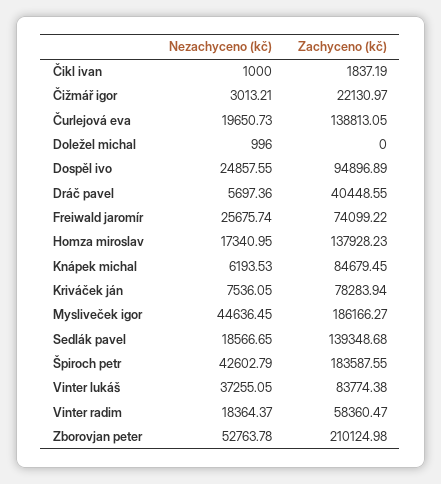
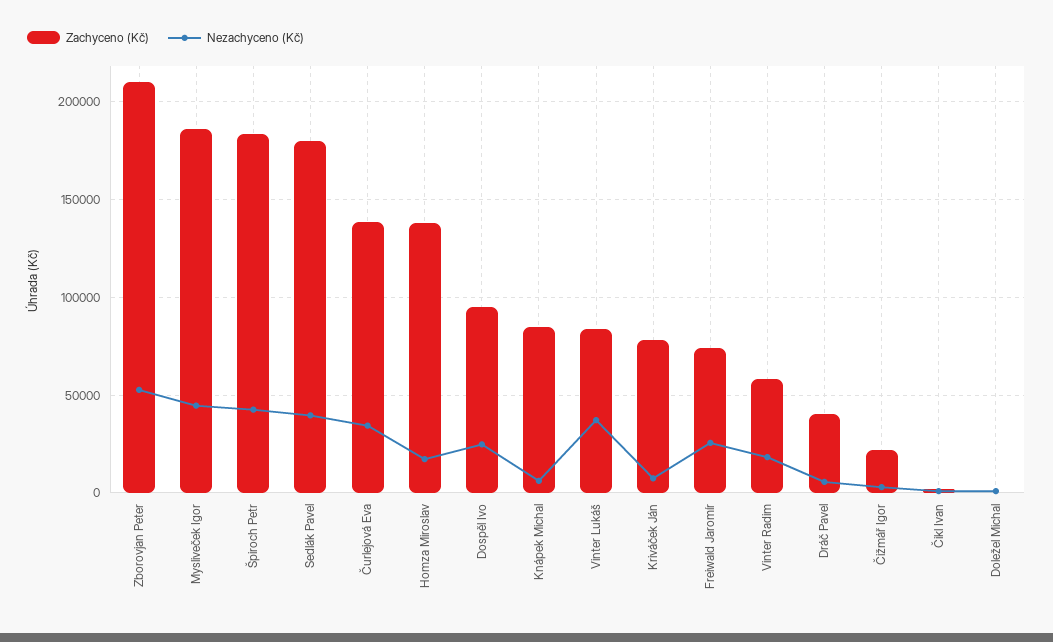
  {
    "Nezachyceno (kč)": {
      "Čikl ivan": 1000,
      "Čižmář igor": 3013.21,
-     "Čurlejová eva": 19650.73,
+     "Čurlejová eva": 35000,
      "Doležel michal": 996,
      "Dospěl ivo": 24857.55,
      "Dráč pavel": 5697.36,
      "Freiwald jaromír": 25675.74,
      "Homza miroslav": 17340.95,
      "Knápek michal": 6193.53,
      "Kriváček ján": 7536.05,
      "Mysliveček igor": 44636.45,
-     "Sedlák pavel": 18566.65,
+     "Sedlák pavel": 40000,
      "Špiroch petr": 42602.79,
      "Vinter lukáš": 37255.05,
      "Vinter radim": 18364.37,
      "Zborovjan peter": 52763.78
    },
    "Zachyceno (kč)": {
      "Čikl ivan": 1837.19,
      "Čižmář igor": 22130.97,
      "Čurlejová eva": 138813.05,
      "Doležel michal": 0,
      "Dospěl ivo": 94896.89,
      "Dráč pavel": 40448.55,
      "Freiwald jaromír": 74099.22,
      "Homza miroslav": 137928.23,
      "Knápek michal": 84679.45,
      "Kriváček ján": 78283.94,
      "Mysliveček igor": 186166.27,
-     "Sedlák pavel": 139348.68,
+     "Sedlák pavel": 180000,
      "Špiroch petr": 183587.55,
      "Vinter lukáš": 83774.38,
      "Vinter radim": 58360.47,
      "Zborovjan peter": 210124.98
    }
  }

